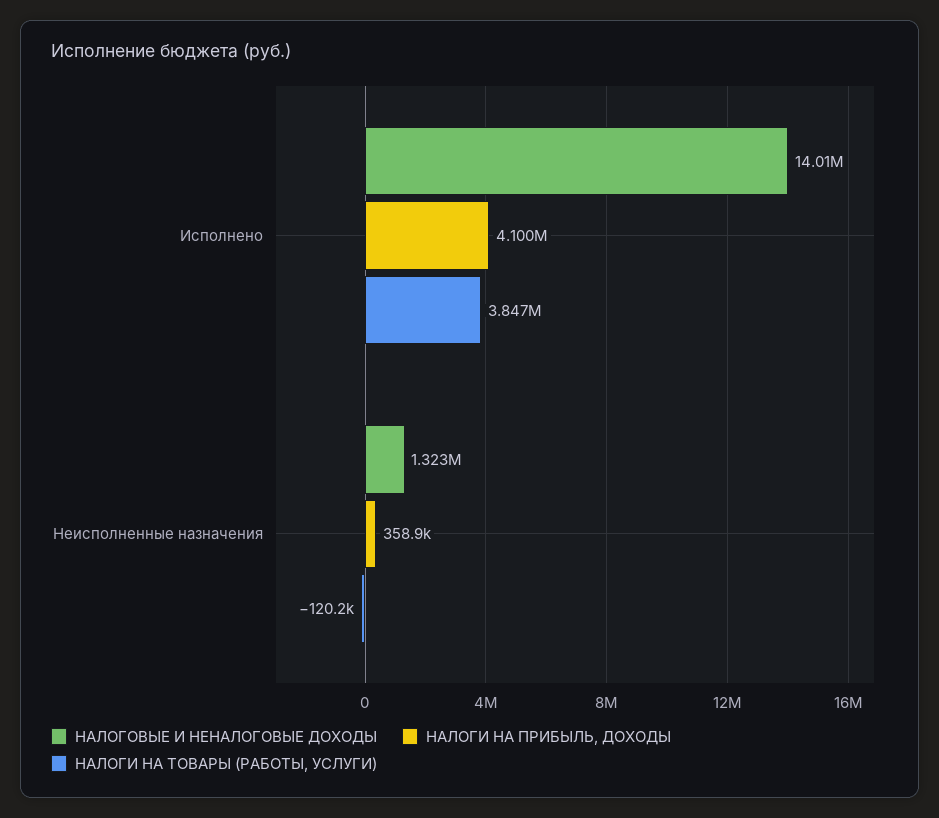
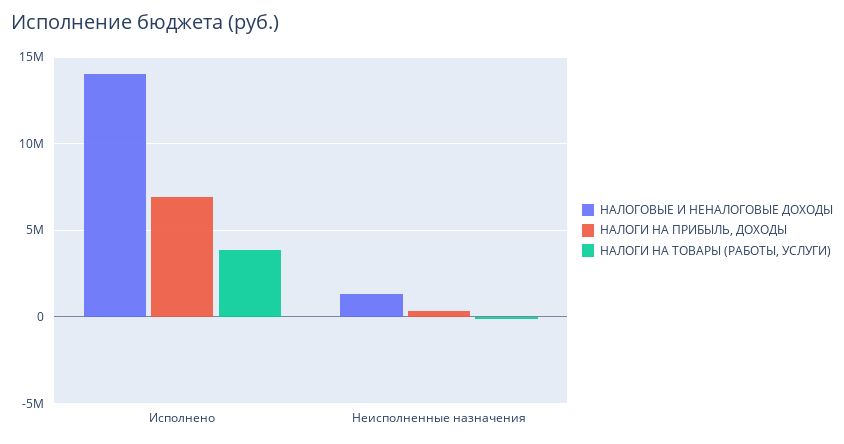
  {
    "НАЛОГОВЫЕ И НЕНАЛОГОВЫЕ ДОХОДЫ": {
      "Исполнено": 14010000,
      "Неисполненные назначения": 1323000
    },
    "НАЛОГИ НА ПРИБЫЛЬ, ДОХОДЫ": {
-     "Исполнено": 4100000,
+     "Исполнено": 7000000,
      "Неисполненные назначения": 358900
    },
    "НАЛОГИ НА ТОВАРЫ (РАБОТЫ, УСЛУГИ)": {
      "Исполнено": 3847000,
      "Неисполненные назначения": -120200
    }
  }

